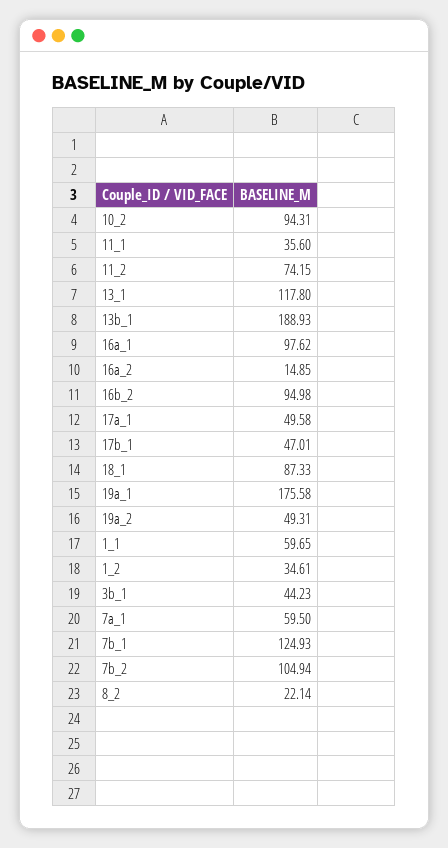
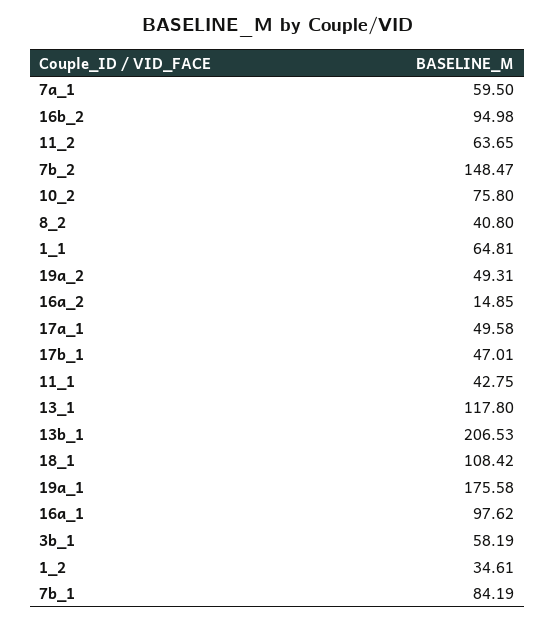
  {
-   "10_2": 94.31,
+   "10_2": 75.8,
-   "11_1": 35.6,
+   "11_1": 42.75,
-   "11_2": 74.15,
+   "11_2": 63.65,
    "13_1": 117.8,
-   "13b_1": 188.93,
+   "13b_1": 206.53,
    "16a_1": 97.62,
    "16a_2": 14.85,
    "16b_2": 94.98,
    "17a_1": 49.58,
    "17b_1": 47.01,
-   "18_1": 87.33,
+   "18_1": 108.42,
    "19a_1": 175.58,
    "19a_2": 49.31,
-   "1_1": 59.65,
+   "1_1": 64.81,
    "1_2": 34.61,
-   "3b_1": 44.23,
+   "3b_1": 58.19,
    "7a_1": 59.5,
-   "7b_1": 124.93,
+   "7b_1": 84.19,
-   "7b_2": 104.94,
+   "7b_2": 148.47,
-   "8_2": 22.14
+   "8_2": 40.8
  }

